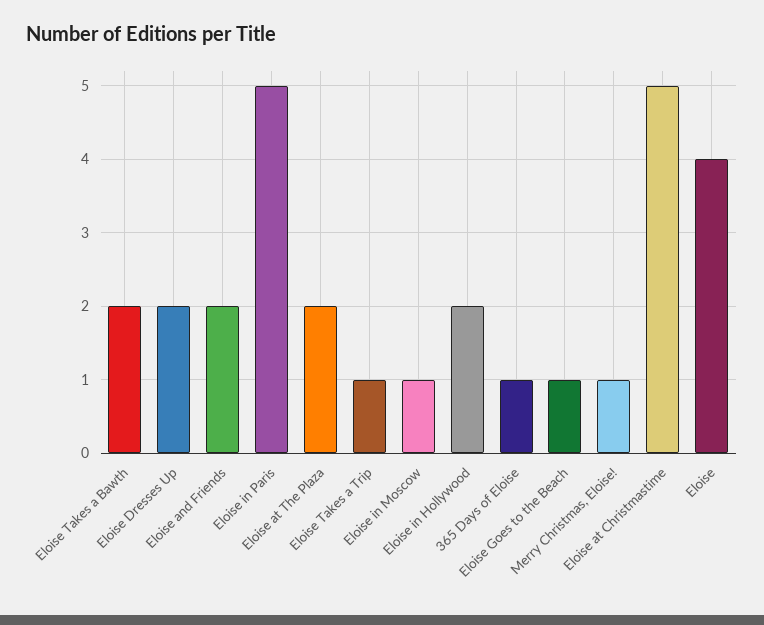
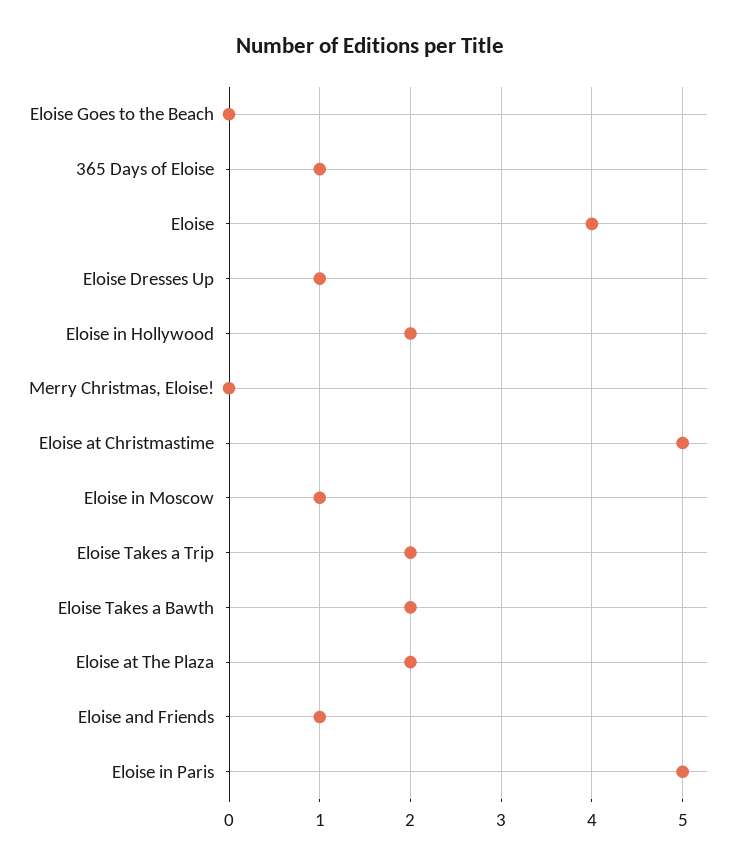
  {
    "Eloise Takes a Bawth": 2,
-   "Eloise Dresses Up": 2,
+   "Eloise Dresses Up": 1,
-   "Eloise and Friends": 2,
+   "Eloise and Friends": 1,
    "Eloise in Paris": 5,
    "Eloise at The Plaza": 2,
-   "Eloise Takes a Trip": 1,
+   "Eloise Takes a Trip": 2,
    "Eloise in Moscow": 1,
    "Eloise in Hollywood": 2,
    "365 Days of Eloise": 1,
-   "Eloise Goes to the Beach": 1,
+   "Eloise Goes to the Beach": 0,
-   "Merry Christmas, Eloise!": 1,
+   "Merry Christmas, Eloise!": 0,
    "Eloise at Christmastime": 5,
    "Eloise": 4
  }

